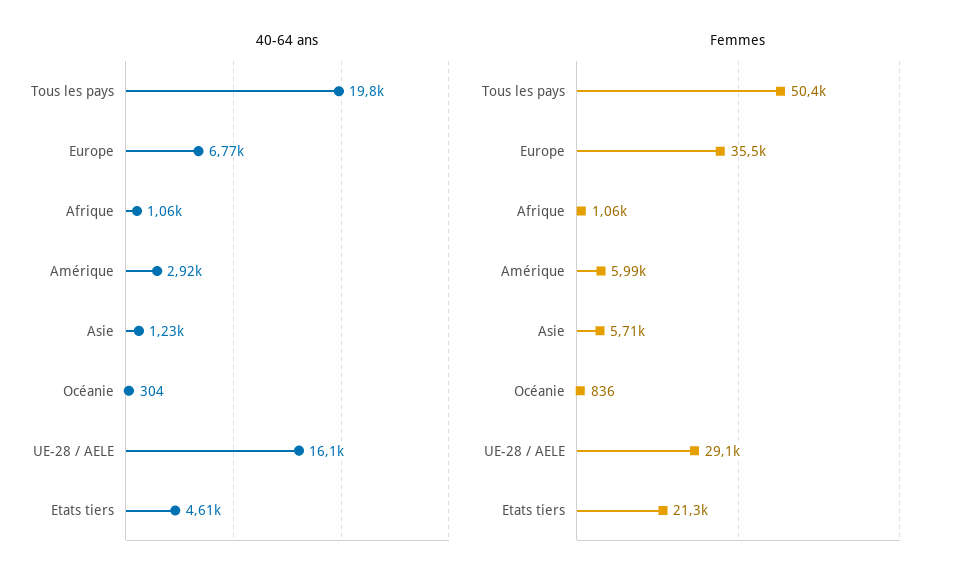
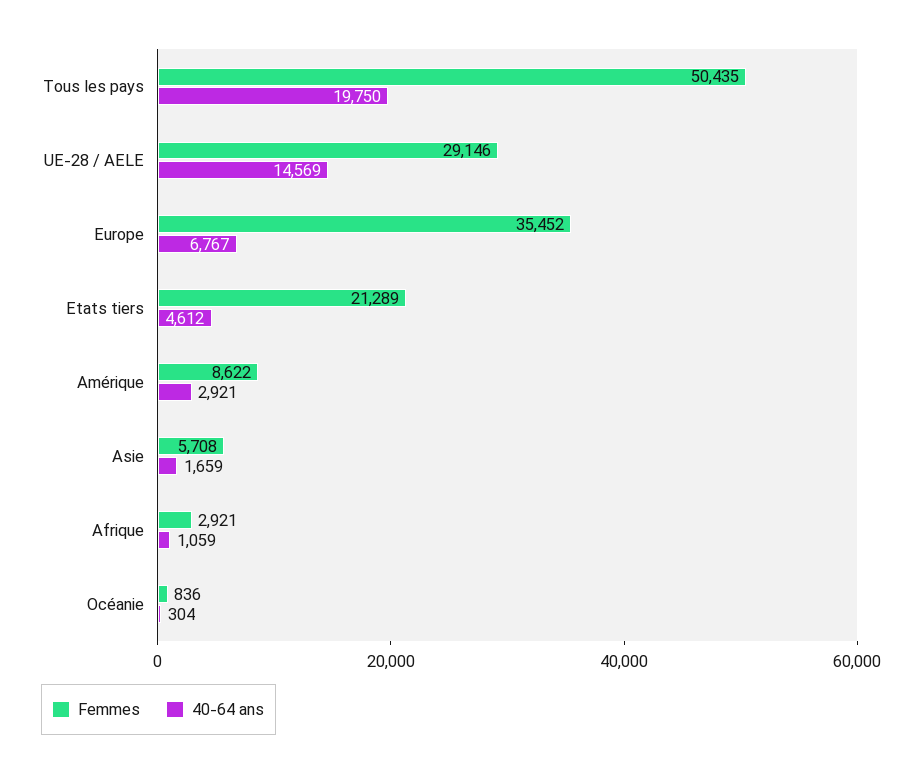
  {
    "40-64 ans": {
      "Tous les pays": 19750,
      "Europe": 6767,
      "Afrique": 1059,
      "Amérique": 2921,
-     "Asie": 1230,
+     "Asie": 1659,
      "Océanie": 304,
-     "UE-28 / AELE": 16100,
+     "UE-28 / AELE": 14569,
      "Etats tiers": 4612
    },
    "Femmes": {
      "Tous les pays": 50435,
      "Europe": 35452,
-     "Afrique": 1060,
+     "Afrique": 2921,
-     "Amérique": 5990,
+     "Amérique": 8622,
      "Asie": 5708,
      "Océanie": 836,
      "UE-28 / AELE": 29146,
      "Etats tiers": 21289
    }
  }

